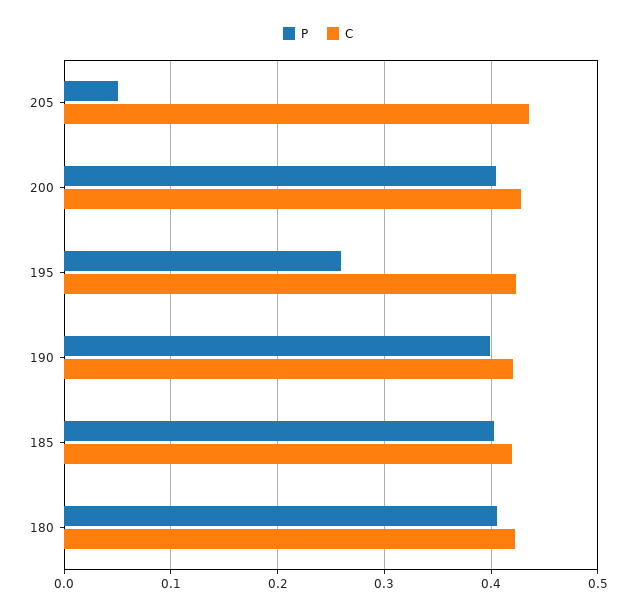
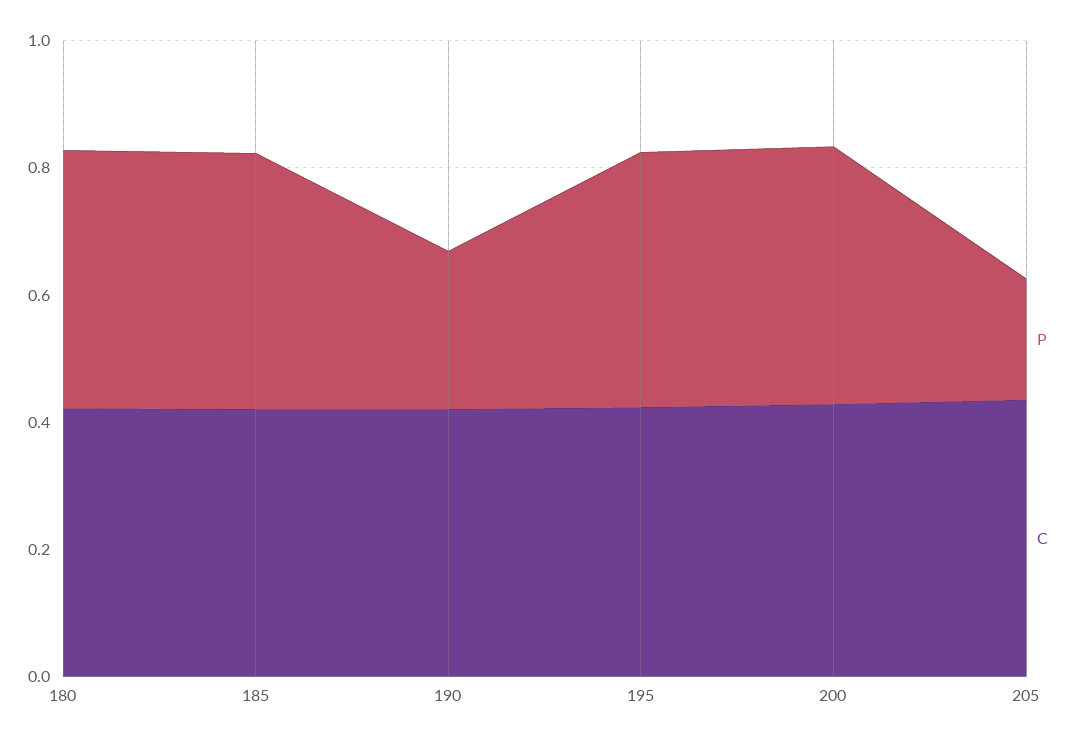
  {
    "P": {
-     "205": 0.05,
+     "205": 0.2,
      "200": 0.4,
-     "195": 0.26,
+     "195": 0.4,
-     "190": 0.4,
+     "190": 0.25,
      "185": 0.4,
      "180": 0.41
    },
    "C": {
      "205": 0.44,
      "200": 0.43,
      "195": 0.42,
      "190": 0.42,
      "185": 0.42,
      "180": 0.42
    }
  }

